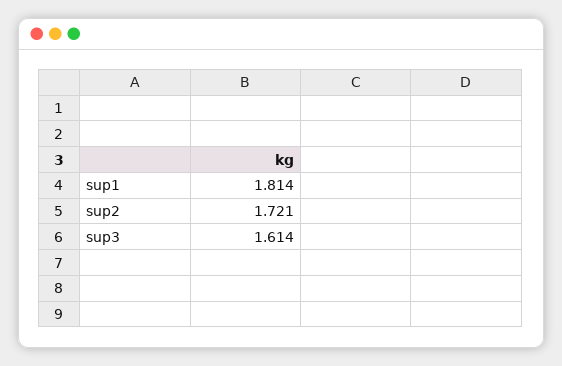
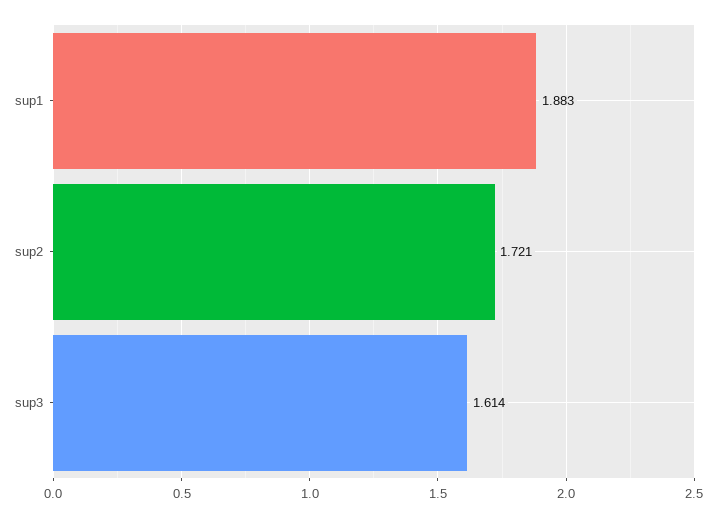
  {
-   "sup1": 1.814,
+   "sup1": 1.883,
    "sup2": 1.721,
    "sup3": 1.614
  }

